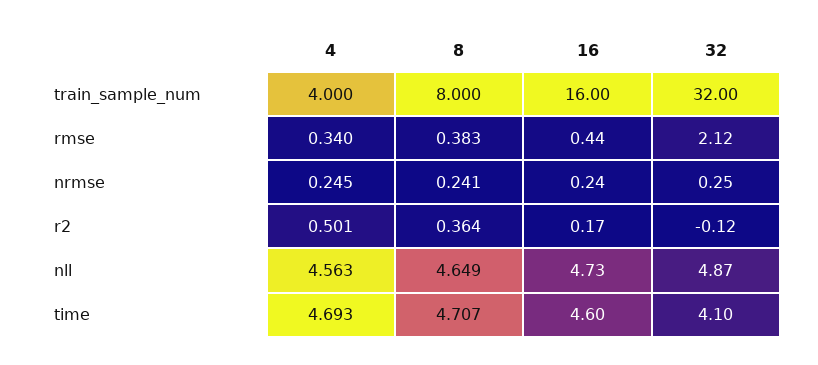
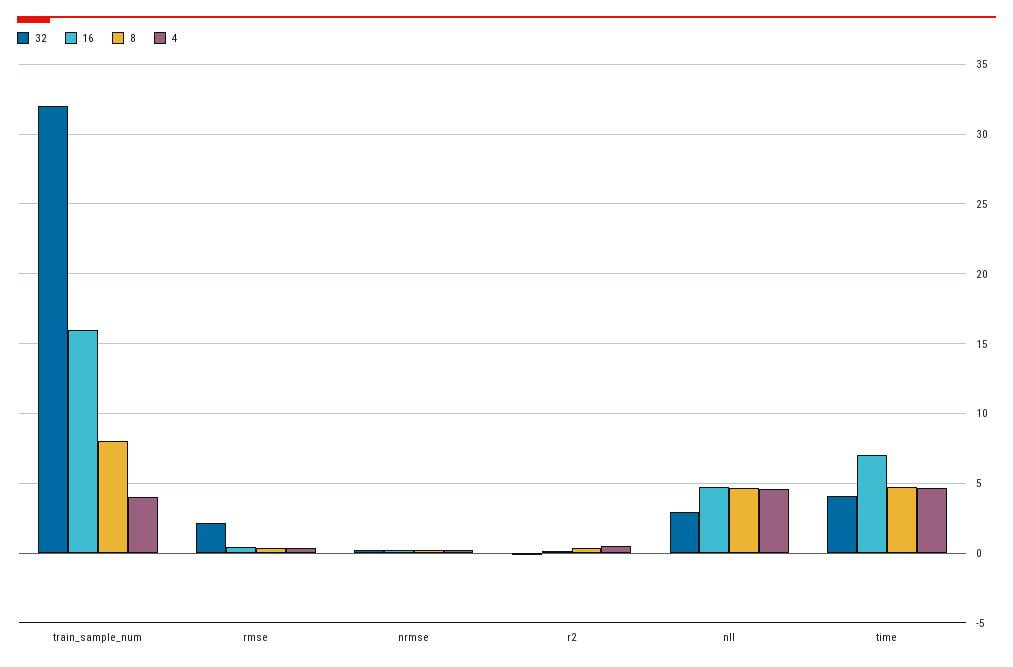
  {
    "4": {
      "train_sample_num": 4,
      "rmse": 0.34,
      "nrmse": 0.245,
      "r2": 0.501,
      "nll": 4.563,
      "time": 4.693
    },
    "8": {
      "train_sample_num": 8,
      "rmse": 0.383,
      "nrmse": 0.241,
      "r2": 0.364,
      "nll": 4.649,
      "time": 4.707
    },
    "16": {
      "train_sample_num": 16,
      "rmse": 0.44,
      "nrmse": 0.24,
      "r2": 0.17,
      "nll": 4.73,
-     "time": 4.6
+     "time": 7
    },
    "32": {
      "train_sample_num": 32,
      "rmse": 2.12,
      "nrmse": 0.25,
      "r2": -0.12,
-     "nll": 4.87,
+     "nll": 3,
      "time": 4.1
    }
  }

